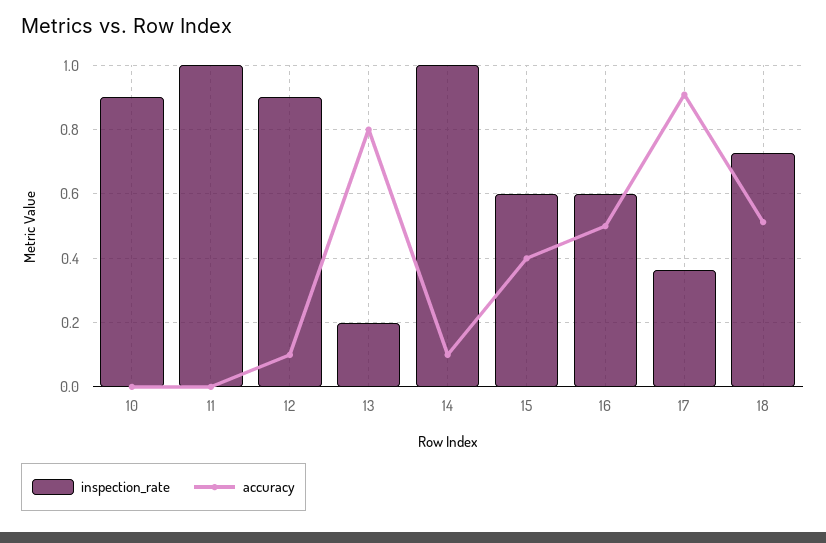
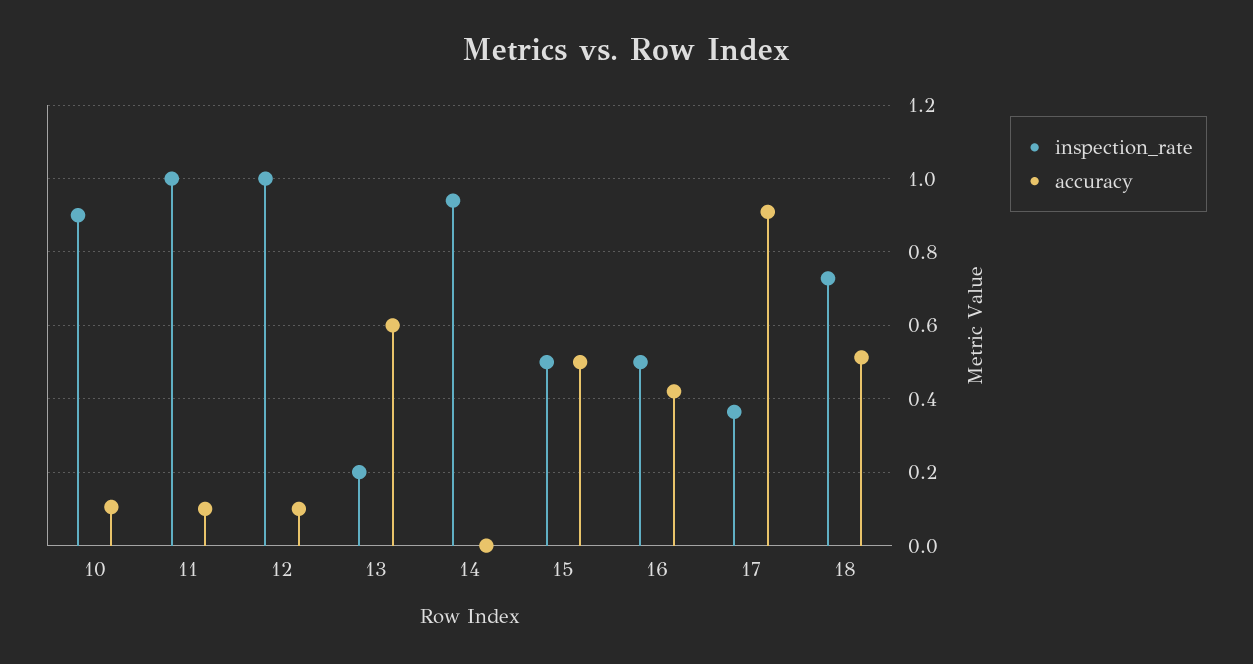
  {
    "inspection_rate": {
      "10": 0.9,
      "11": 1,
-     "12": 0.9,
+     "12": 1,
      "13": 0.2,
-     "14": 1,
+     "14": 0.94,
-     "15": 0.6,
+     "15": 0.5,
-     "16": 0.6,
+     "16": 0.5,
      "17": 0.36,
      "18": 0.72
    },
    "accuracy": {
-     "10": 0,
+     "10": 0.1,
-     "11": 0,
+     "11": 0.1,
      "12": 0.1,
-     "13": 0.8,
+     "13": 0.6,
-     "14": 0.1,
+     "14": 0,
-     "15": 0.4,
+     "15": 0.5,
-     "16": 0.5,
+     "16": 0.42,
      "17": 0.9,
      "18": 0.52
    }
  }

